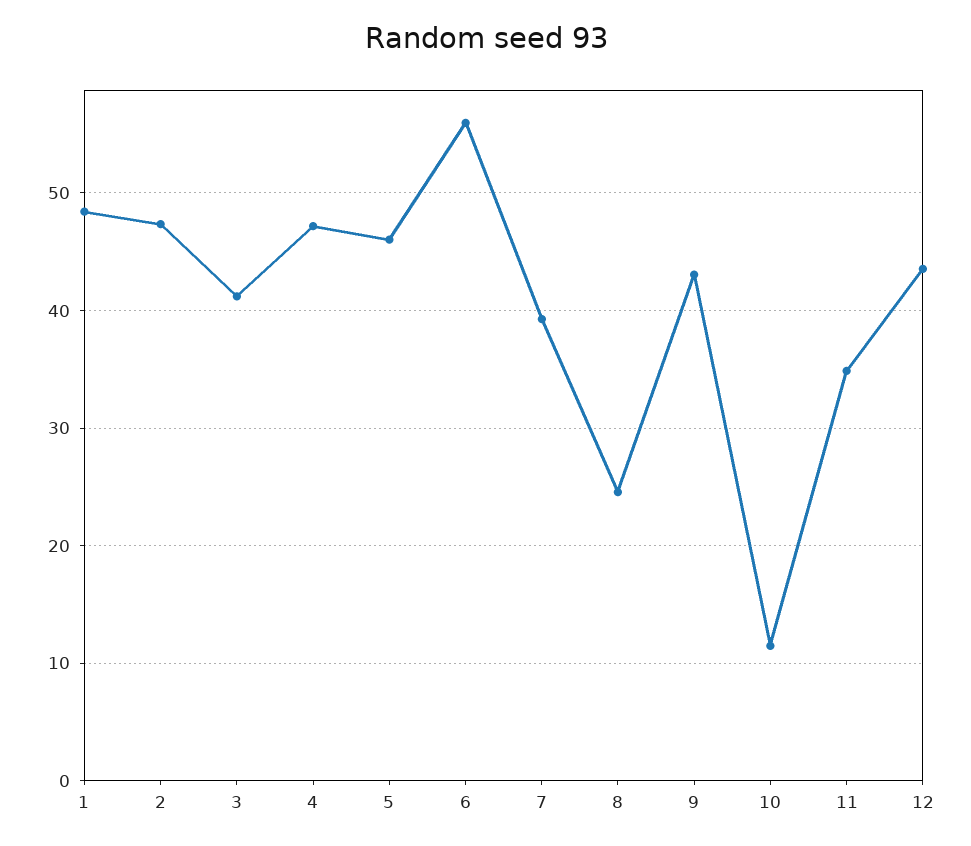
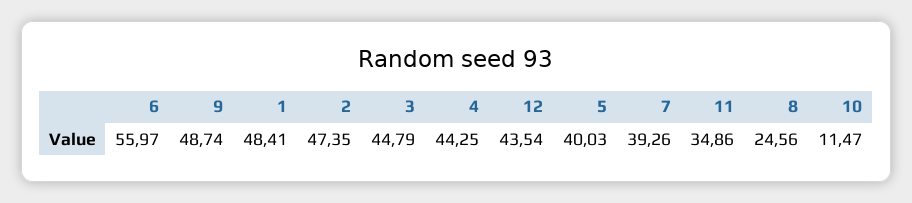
  {
    "1": 48.41,
    "2": 47.35,
-   "3": 41,
+   "3": 44.79,
-   "4": 47,
+   "4": 44.25,
-   "5": 46,
+   "5": 40.03,
    "6": 55.97,
    "7": 39.26,
    "8": 24.56,
-   "9": 43,
+   "9": 48.74,
    "10": 11.47,
    "11": 34.86,
    "12": 43.54
  }

